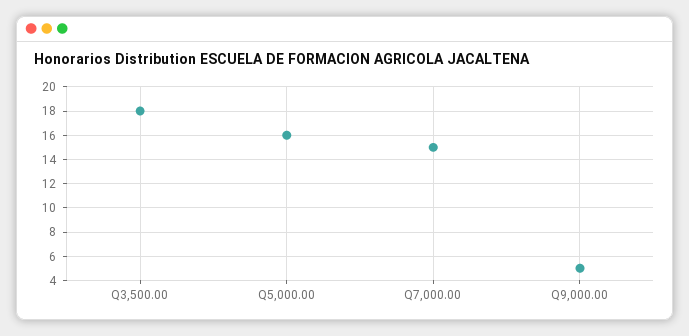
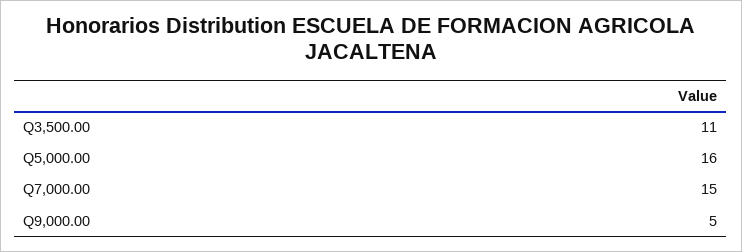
  {
-   "Q3,500.00": 18,
+   "Q3,500.00": 11,
    "Q5,000.00": 16,
    "Q7,000.00": 15,
    "Q9,000.00": 5
  }

